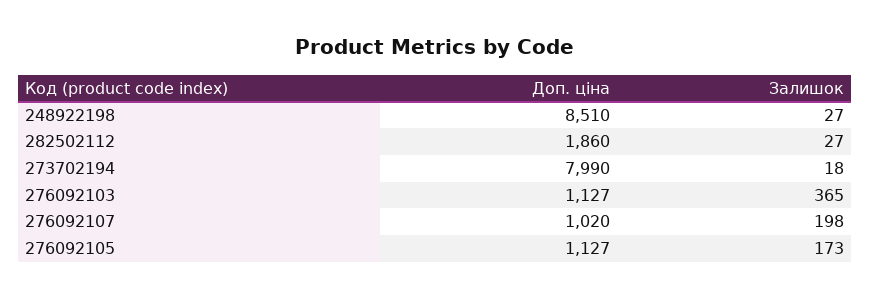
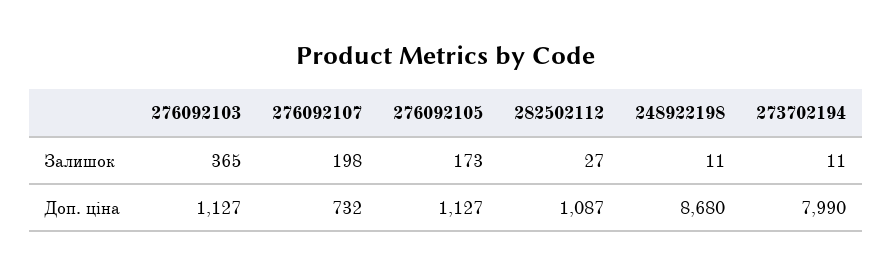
  {
    "Доп. ціна": {
-     "248922198": 8510,
+     "248922198": 8680,
-     "282502112": 1860,
+     "282502112": 1087,
      "273702194": 7990,
      "276092103": 1127,
-     "276092107": 1020,
+     "276092107": 732,
      "276092105": 1127
    },
    "Залишок": {
-     "248922198": 27,
+     "248922198": 11,
      "282502112": 27,
-     "273702194": 18,
+     "273702194": 11,
      "276092103": 365,
      "276092107": 198,
      "276092105": 173
    }
  }

